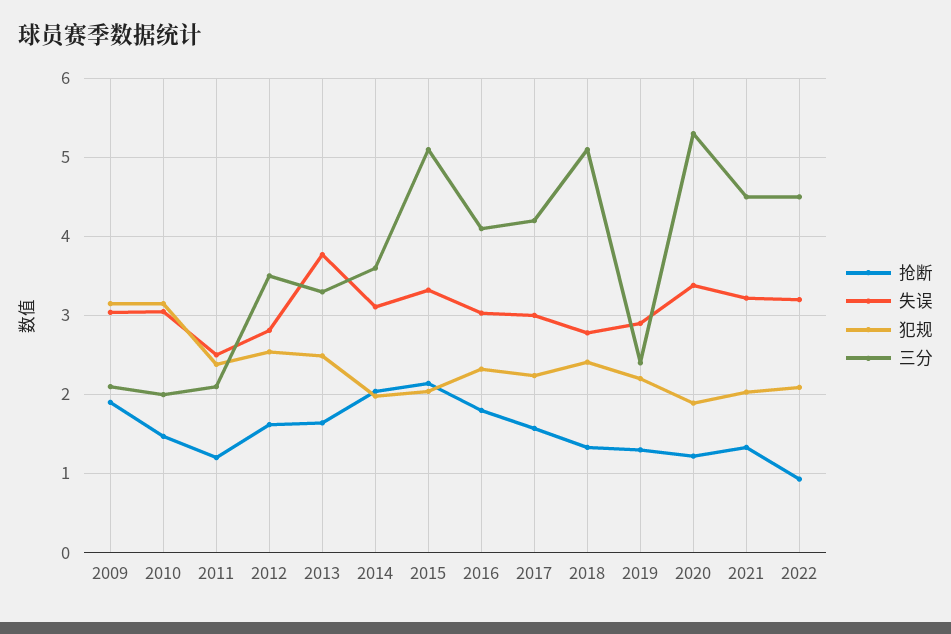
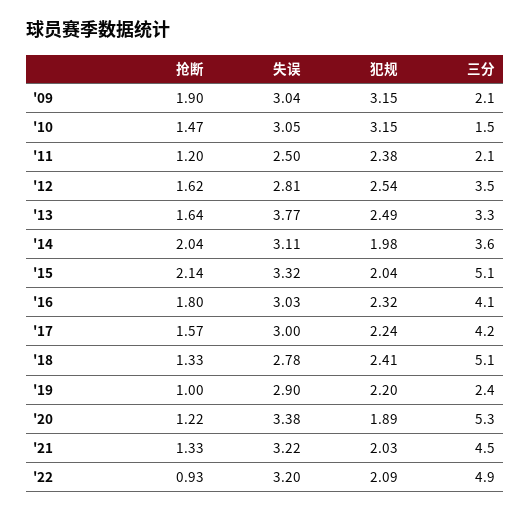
  {
    "抢断": {
      "2009": 1.9,
      "2010": 1.47,
      "2011": 1.2,
      "2012": 1.62,
      "2013": 1.64,
      "2014": 2.04,
      "2015": 2.14,
      "2016": 1.8,
      "2017": 1.57,
      "2018": 1.33,
-     "2019": 1.3,
+     "2019": 1,
      "2020": 1.22,
      "2021": 1.33,
      "2022": 0.93
    },
    "失误": {
      "2009": 3.04,
      "2010": 3.05,
      "2011": 2.5,
      "2012": 2.81,
      "2013": 3.77,
      "2014": 3.11,
      "2015": 3.32,
      "2016": 3.03,
      "2017": 3,
      "2018": 2.78,
      "2019": 2.9,
      "2020": 3.38,
      "2021": 3.22,
      "2022": 3.2
    },
    "犯规": {
      "2009": 3.15,
      "2010": 3.15,
      "2011": 2.38,
      "2012": 2.54,
      "2013": 2.49,
      "2014": 1.98,
      "2015": 2.04,
      "2016": 2.32,
      "2017": 2.24,
      "2018": 2.41,
      "2019": 2.2,
      "2020": 1.89,
      "2021": 2.03,
      "2022": 2.09
    },
    "三分": {
      "2009": 2.1,
-     "2010": 2,
+     "2010": 1.5,
      "2011": 2.1,
      "2012": 3.5,
      "2013": 3.3,
      "2014": 3.6,
      "2015": 5.1,
      "2016": 4.1,
      "2017": 4.2,
      "2018": 5.1,
      "2019": 2.4,
      "2020": 5.3,
      "2021": 4.5,
-     "2022": 4.5
+     "2022": 4.9
    }
  }

